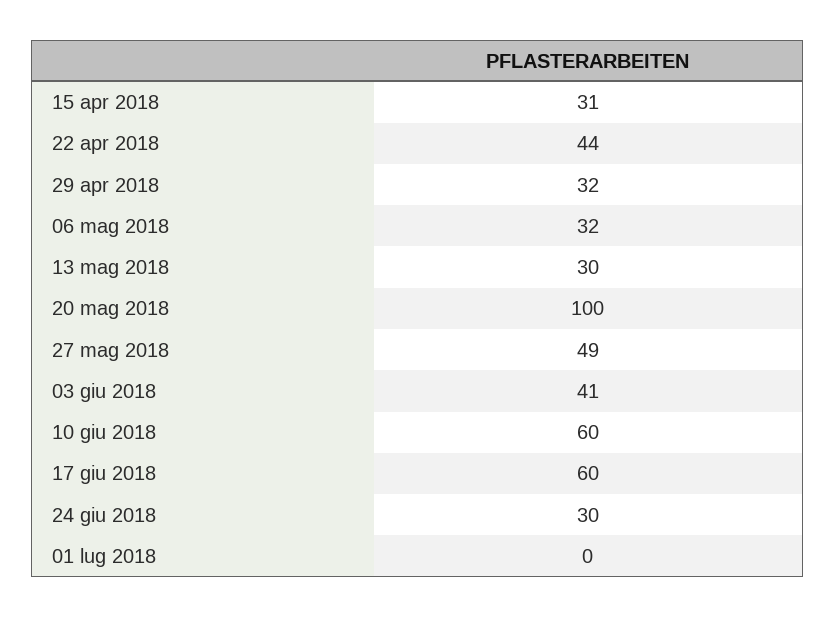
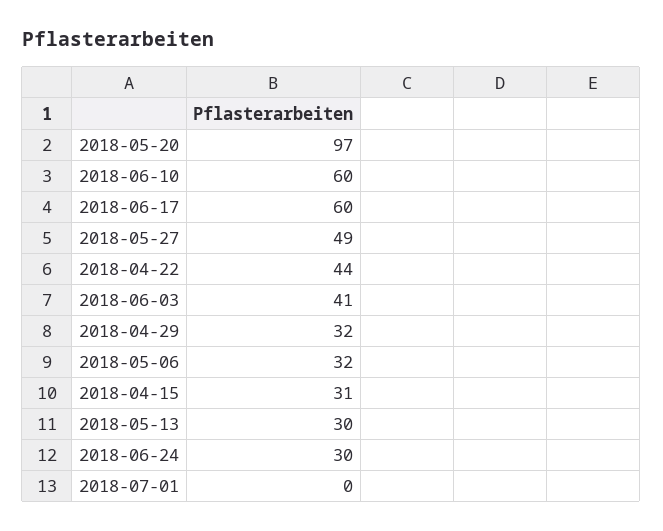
  {
    "15 apr 2018": 31,
    "22 apr 2018": 44,
    "29 apr 2018": 32,
    "06 mag 2018": 32,
    "13 mag 2018": 30,
-   "20 mag 2018": 100,
+   "20 mag 2018": 97,
    "27 mag 2018": 49,
    "03 giu 2018": 41,
    "10 giu 2018": 60,
    "17 giu 2018": 60,
    "24 giu 2018": 30,
    "01 lug 2018": 0
  }

